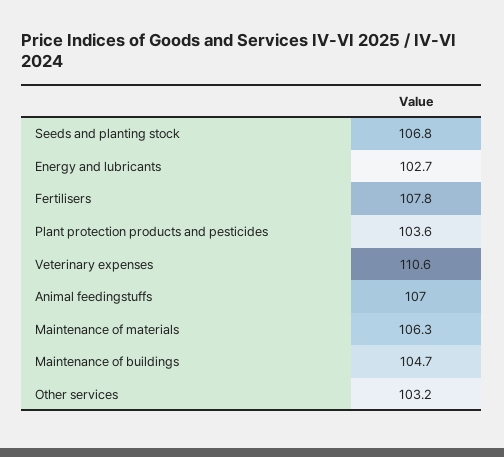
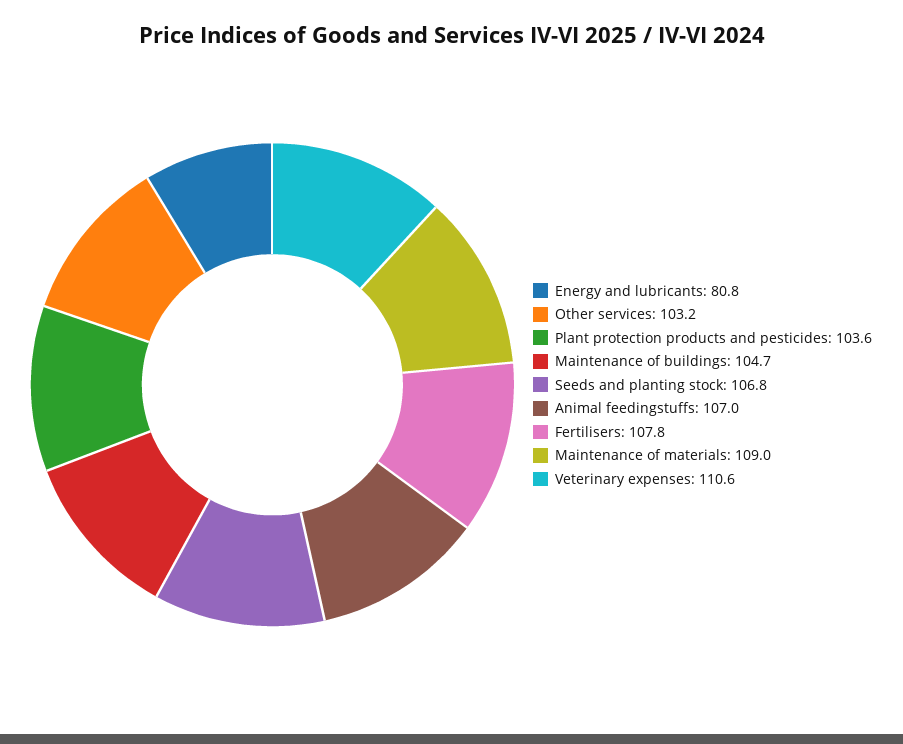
  {
    "Seeds and planting stock": 106.8,
-   "Energy and lubricants": 102.7,
+   "Energy and lubricants": 80.8,
    "Fertilisers": 107.8,
    "Plant protection products and pesticides": 103.6,
    "Veterinary expenses": 110.6,
    "Animal feedingstuffs": 107,
-   "Maintenance of materials": 106.3,
+   "Maintenance of materials": 109,
    "Maintenance of buildings": 104.7,
    "Other services": 103.2
  }

